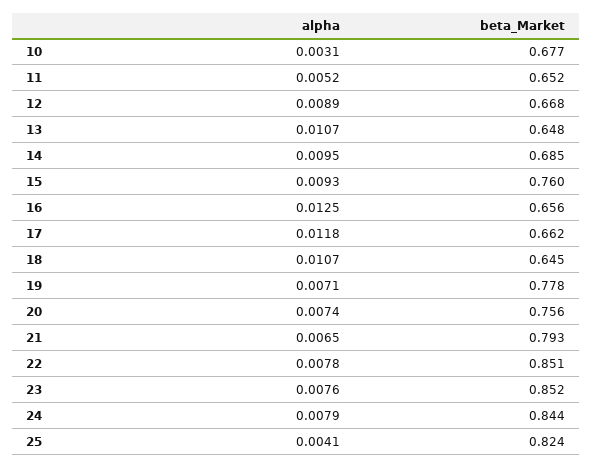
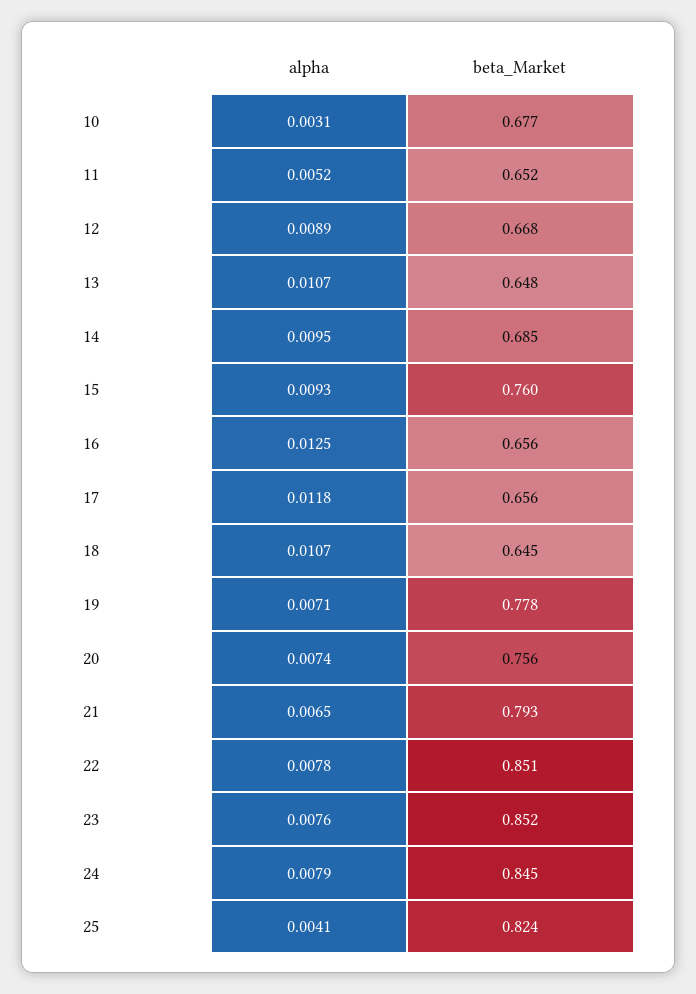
  {
    "alpha": {
      "10": 0.0031,
      "11": 0.0052,
      "12": 0.0089,
      "13": 0.0107,
      "14": 0.0095,
      "15": 0.0093,
      "16": 0.0125,
      "17": 0.0118,
      "18": 0.0107,
      "19": 0.0071,
      "20": 0.0074,
      "21": 0.0065,
      "22": 0.0078,
      "23": 0.0076,
      "24": 0.0079,
      "25": 0.0041
    },
    "beta_Market": {
      "10": 0.677,
      "11": 0.652,
      "12": 0.668,
      "13": 0.648,
      "14": 0.685,
      "15": 0.76,
      "16": 0.656,
-     "17": 0.662,
+     "17": 0.656,
      "18": 0.645,
      "19": 0.778,
      "20": 0.756,
      "21": 0.793,
      "22": 0.851,
      "23": 0.852,
-     "24": 0.844,
+     "24": 0.845,
      "25": 0.824
    }
  }

